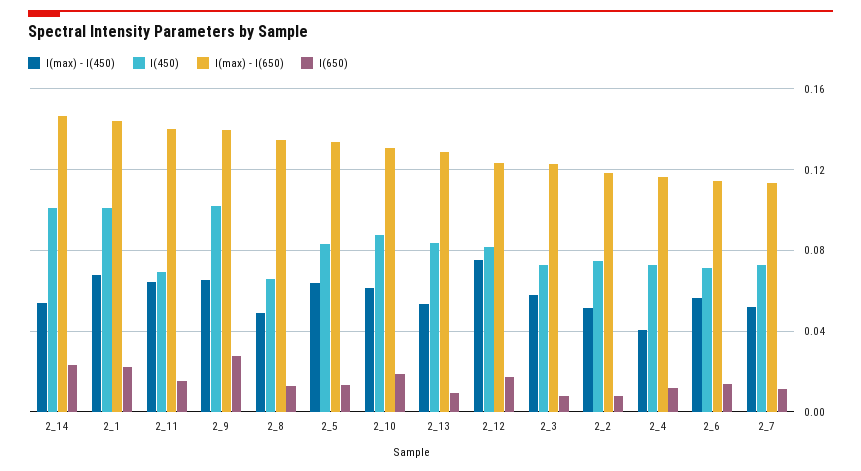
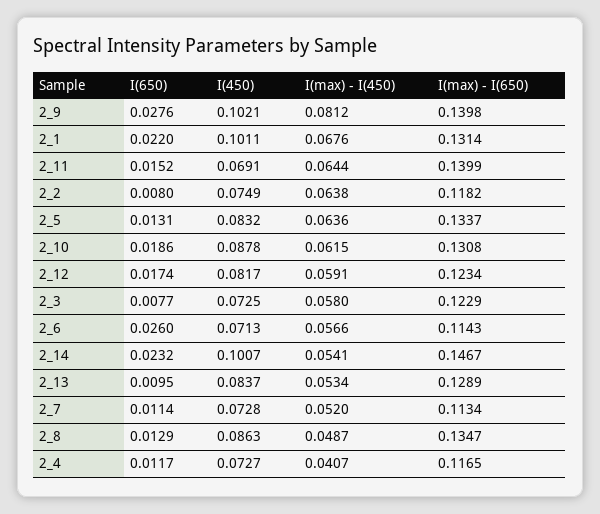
  {
    "I(max) - I(450)": {
      "2_14": 0.0541,
      "2_1": 0.0676,
      "2_11": 0.0644,
-     "2_9": 0.065,
+     "2_9": 0.0812,
      "2_8": 0.0487,
      "2_5": 0.0636,
      "2_10": 0.0615,
      "2_13": 0.0534,
-     "2_12": 0.075,
+     "2_12": 0.0591,
      "2_3": 0.058,
-     "2_2": 0.05,
+     "2_2": 0.0638,
      "2_4": 0.0407,
      "2_6": 0.0566,
      "2_7": 0.052
    },
    "I(450)": {
      "2_14": 0.1007,
      "2_1": 0.1011,
      "2_11": 0.0691,
      "2_9": 0.1021,
-     "2_8": 0.065,
+     "2_8": 0.0863,
      "2_5": 0.0832,
      "2_10": 0.0878,
      "2_13": 0.0837,
      "2_12": 0.0817,
      "2_3": 0.0725,
      "2_2": 0.0749,
      "2_4": 0.0727,
      "2_6": 0.0713,
      "2_7": 0.0728
    },
    "I(max) - I(650)": {
      "2_14": 0.1467,
-     "2_1": 0.145,
+     "2_1": 0.1314,
      "2_11": 0.1399,
      "2_9": 0.1398,
      "2_8": 0.1347,
      "2_5": 0.1337,
      "2_10": 0.1308,
      "2_13": 0.1289,
      "2_12": 0.1234,
      "2_3": 0.1229,
      "2_2": 0.1182,
      "2_4": 0.1165,
      "2_6": 0.1143,
      "2_7": 0.1134
    },
    "I(650)": {
      "2_14": 0.0232,
      "2_1": 0.022,
      "2_11": 0.0152,
      "2_9": 0.0276,
      "2_8": 0.0129,
      "2_5": 0.0131,
      "2_10": 0.0186,
      "2_13": 0.0095,
      "2_12": 0.0174,
      "2_3": 0.0077,
      "2_2": 0.008,
      "2_4": 0.0117,
-     "2_6": 0.015,
+     "2_6": 0.026,
      "2_7": 0.0114
    }
  }

